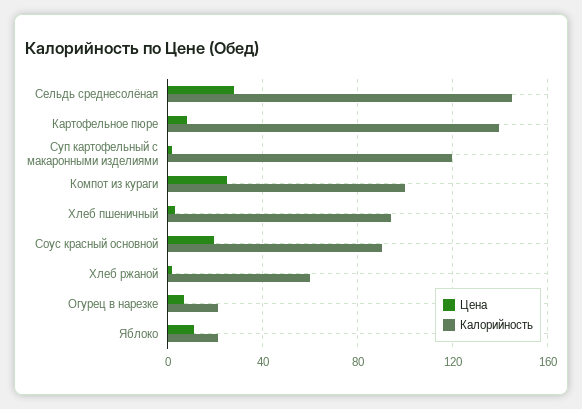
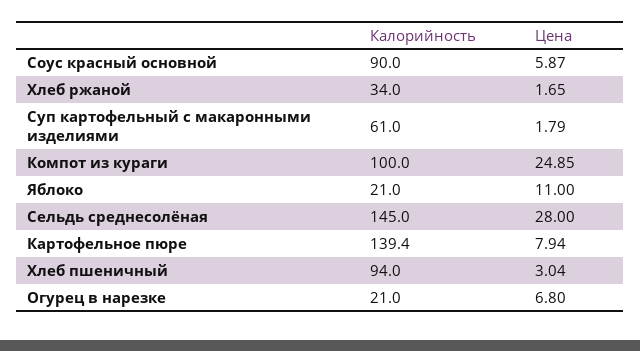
  {
    "Цена": {
      "Сельдь среднесолёная": 28,
      "Картофельное пюре": 7.94,
      "Суп картофельный с макаронными изделиями": 1.79,
      "Компот из кураги": 24.85,
      "Хлеб пшеничный": 3.04,
-     "Соус красный основной": 20,
+     "Соус красный основной": 5.87,
      "Хлеб ржаной": 1.65,
      "Огурец в нарезке": 6.8,
      "Яблоко": 11
    },
    "Калорийность": {
      "Сельдь среднесолёная": 145,
      "Картофельное пюре": 139.4,
-     "Суп картофельный с макаронными изделиями": 120,
+     "Суп картофельный с макаронными изделиями": 61,
      "Компот из кураги": 100,
      "Хлеб пшеничный": 94,
      "Соус красный основной": 90,
-     "Хлеб ржаной": 60,
+     "Хлеб ржаной": 34,
      "Огурец в нарезке": 21,
      "Яблоко": 21
    }
  }

